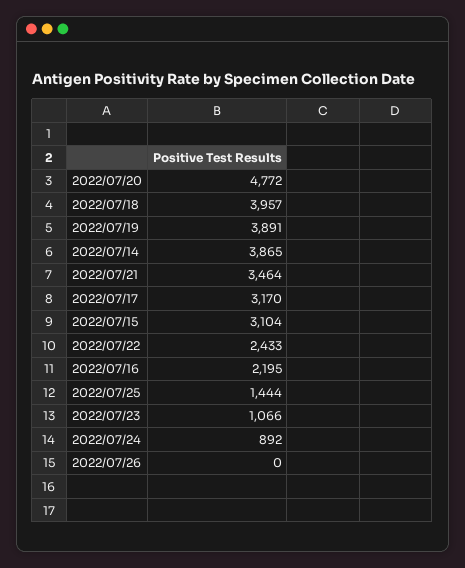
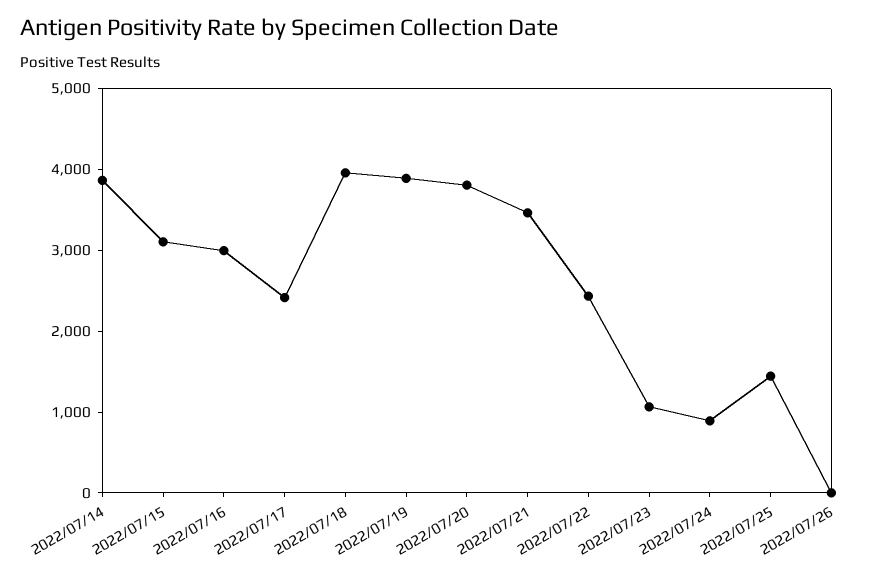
  {
-   "2022/07/20": 4772,
+   "2022/07/20": 3800,
    "2022/07/18": 3957,
    "2022/07/19": 3891,
    "2022/07/14": 3865,
    "2022/07/21": 3464,
-   "2022/07/17": 3170,
+   "2022/07/17": 2400,
    "2022/07/15": 3104,
    "2022/07/22": 2433,
-   "2022/07/16": 2195,
+   "2022/07/16": 3000,
    "2022/07/25": 1444,
    "2022/07/23": 1066,
    "2022/07/24": 892,
    "2022/07/26": 0
  }

